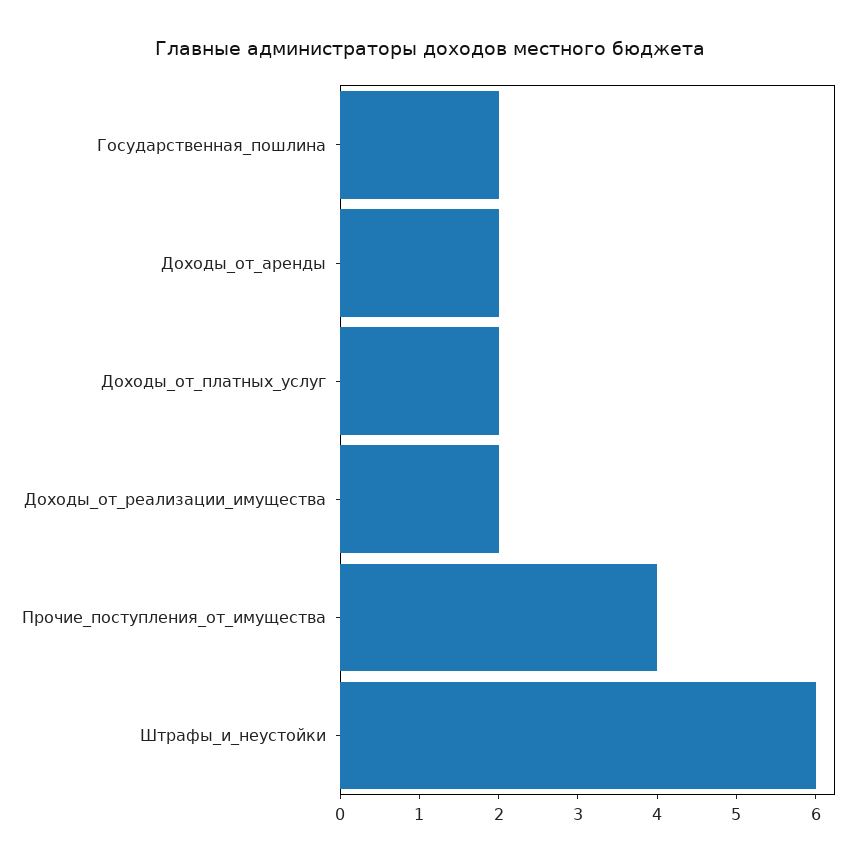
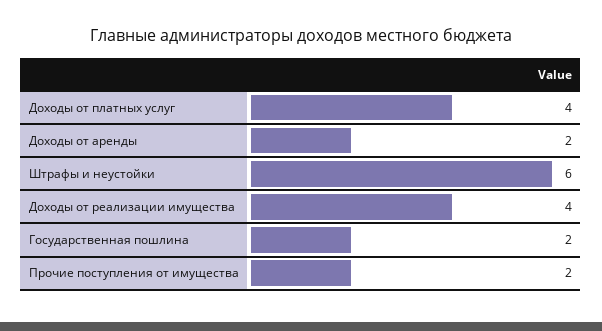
  {
    "Государственная_пошлина": 2,
    "Доходы_от_аренды": 2,
-   "Доходы_от_платных_услуг": 2,
+   "Доходы_от_платных_услуг": 4,
-   "Доходы_от_реализации_имущества": 2,
+   "Доходы_от_реализации_имущества": 4,
-   "Прочие_поступления_от_имущества": 4,
+   "Прочие_поступления_от_имущества": 2,
    "Штрафы_и_неустойки": 6
  }

